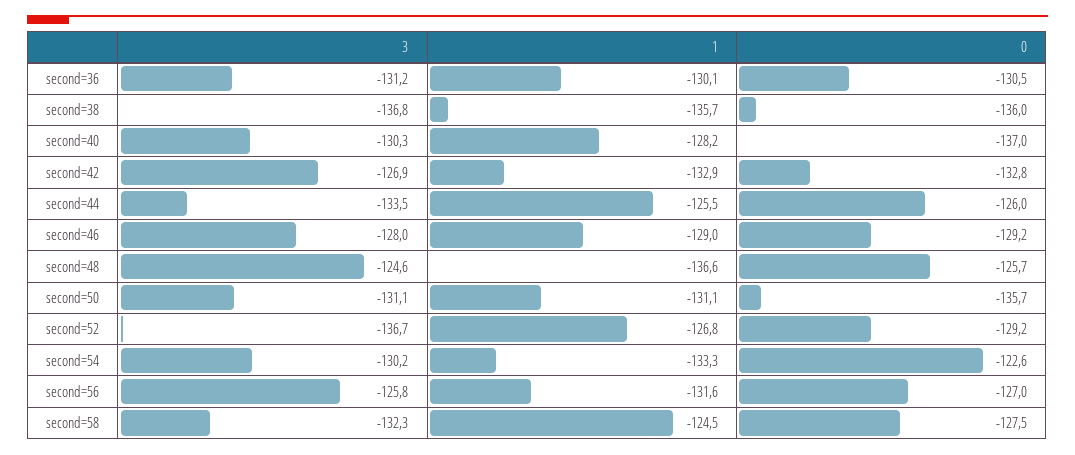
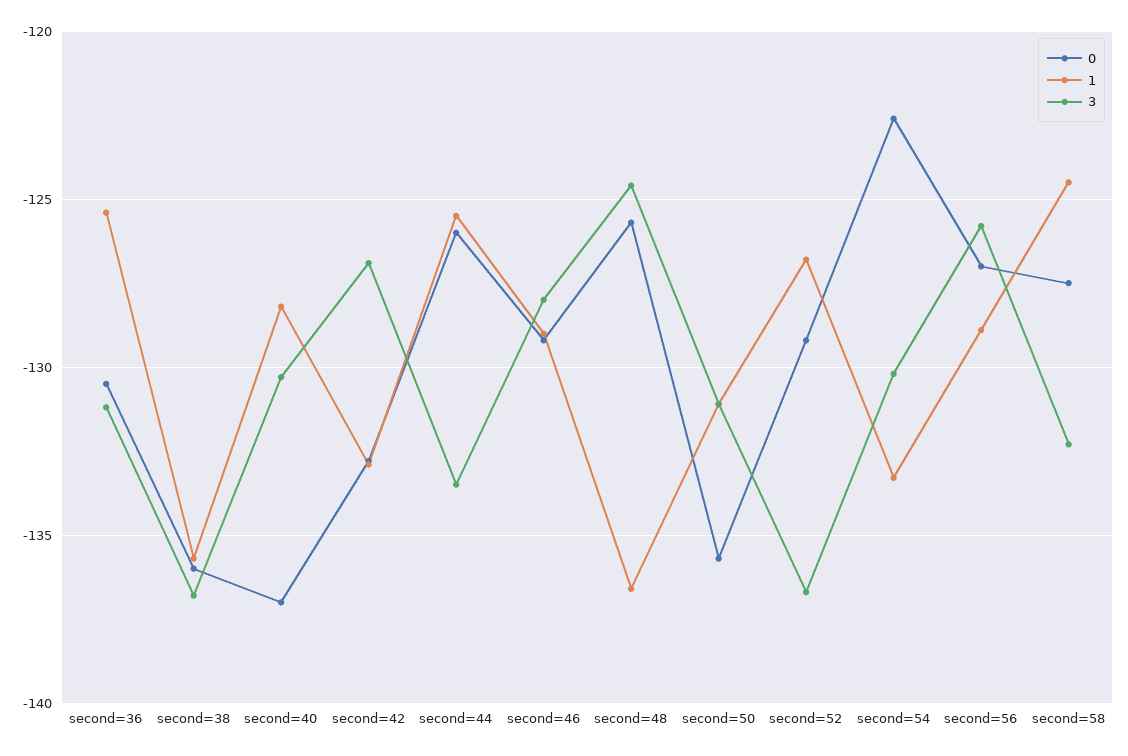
  {
    "3": {
      "second=36": -131.2,
      "second=38": -136.8,
      "second=40": -130.3,
      "second=42": -126.9,
      "second=44": -133.5,
      "second=46": -128,
      "second=48": -124.6,
      "second=50": -131.1,
      "second=52": -136.7,
      "second=54": -130.2,
      "second=56": -125.8,
      "second=58": -132.3
    },
    "1": {
-     "second=36": -130.1,
+     "second=36": -125.5,
      "second=38": -135.7,
      "second=40": -128.2,
      "second=42": -132.9,
      "second=44": -125.5,
      "second=46": -129,
      "second=48": -136.6,
      "second=50": -131.1,
      "second=52": -126.8,
      "second=54": -133.3,
-     "second=56": -131.6,
+     "second=56": -129,
      "second=58": -124.5
    },
    "0": {
      "second=36": -130.5,
      "second=38": -136,
      "second=40": -137,
      "second=42": -132.8,
      "second=44": -126,
      "second=46": -129.2,
      "second=48": -125.7,
      "second=50": -135.7,
      "second=52": -129.2,
      "second=54": -122.6,
      "second=56": -127,
      "second=58": -127.5
    }
  }

